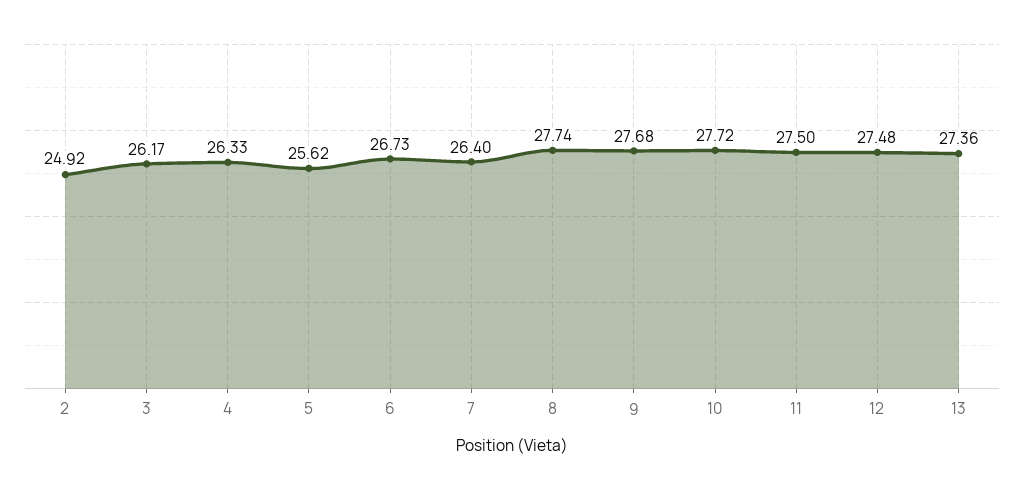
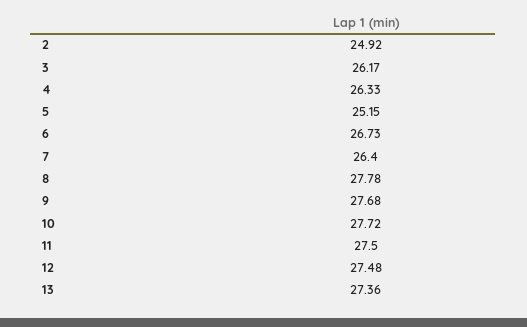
  {
    "2": 24.92,
    "3": 26.17,
    "4": 26.33,
-   "5": 25.62,
+   "5": 25.15,
    "6": 26.73,
    "7": 26.4,
-   "8": 27.74,
+   "8": 27.78,
    "9": 27.68,
    "10": 27.72,
    "11": 27.5,
    "12": 27.48,
    "13": 27.36
  }

